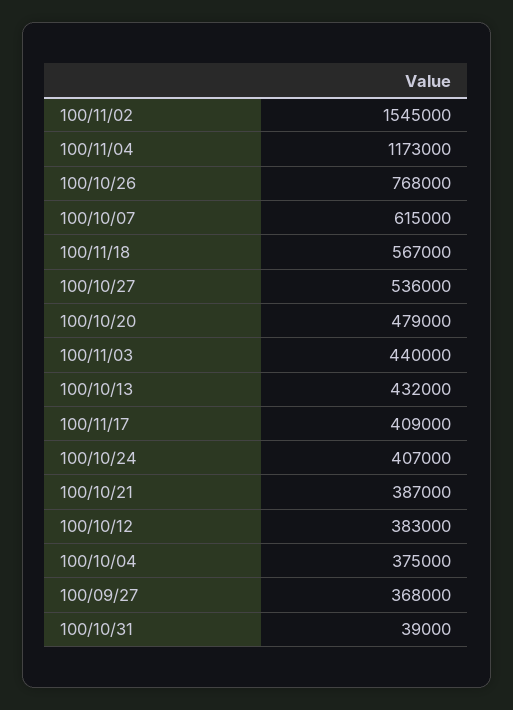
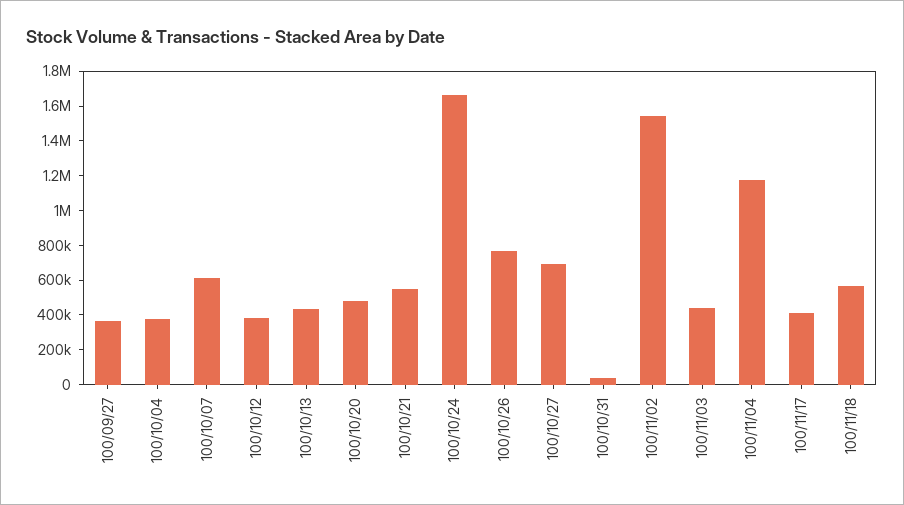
  {
    "100/11/02": 1545000,
    "100/11/04": 1173000,
    "100/10/26": 768000,
    "100/10/07": 615000,
    "100/11/18": 567000,
-   "100/10/27": 536000,
+   "100/10/27": 700000,
    "100/10/20": 479000,
    "100/11/03": 440000,
    "100/10/13": 432000,
    "100/11/17": 409000,
-   "100/10/24": 407000,
+   "100/10/24": 1650000,
-   "100/10/21": 387000,
+   "100/10/21": 550000,
    "100/10/12": 383000,
    "100/10/04": 375000,
    "100/09/27": 368000,
    "100/10/31": 39000
  }

